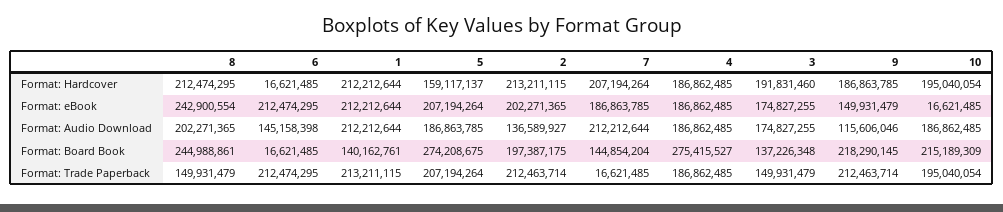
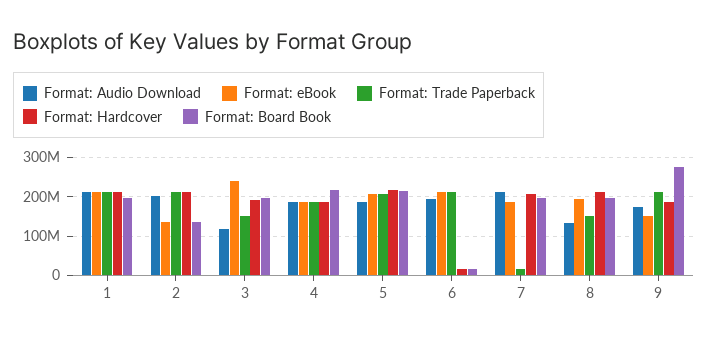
  {
    "Format: Hardcover": {
      "8": 212474295,
      "6": 16621485,
      "1": 212212644,
-     "5": 159117137,
+     "5": 220000000,
      "2": 213211115,
      "7": 207194264,
      "4": 186862485,
      "3": 191831460,
-     "9": 186863785,
+     "9": 186863785
-     "10": 195040054
    },
    "Format: eBook": {
-     "8": 242900554,
+     "8": 200000000,
      "6": 212474295,
      "1": 212212644,
      "5": 207194264,
-     "2": 202271365,
+     "2": 140000000,
      "7": 186863785,
      "4": 186862485,
-     "3": 174827255,
+     "3": 240000000,
-     "9": 149931479,
+     "9": 149931479
-     "10": 16621485
    },
    "Format: Audio Download": {
-     "8": 202271365,
+     "8": 140000000,
-     "6": 145158398,
+     "6": 200000000,
      "1": 212212644,
      "5": 186863785,
-     "2": 136589927,
+     "2": 200000000,
      "7": 212212644,
      "4": 186862485,
-     "3": 174827255,
+     "3": 120000000,
-     "9": 115606046,
+     "9": 180000000
-     "10": 186862485
    },
    "Format: Board Book": {
-     "8": 244988861,
+     "8": 200000000,
      "6": 16621485,
-     "1": 140162761,
+     "1": 200000000,
-     "5": 274208675,
+     "5": 220000000,
-     "2": 197387175,
+     "2": 140000000,
-     "7": 144854204,
+     "7": 200000000,
-     "4": 275415527,
+     "4": 220000000,
-     "3": 137226348,
+     "3": 200000000,
-     "9": 218290145,
+     "9": 280000000
-     "10": 215189309
    },
    "Format: Trade Paperback": {
      "8": 149931479,
      "6": 212474295,
      "1": 213211115,
      "5": 207194264,
      "2": 212463714,
      "7": 16621485,
      "4": 186862485,
      "3": 149931479,
-     "9": 212463714,
+     "9": 212463714
-     "10": 195040054
    }
  }

